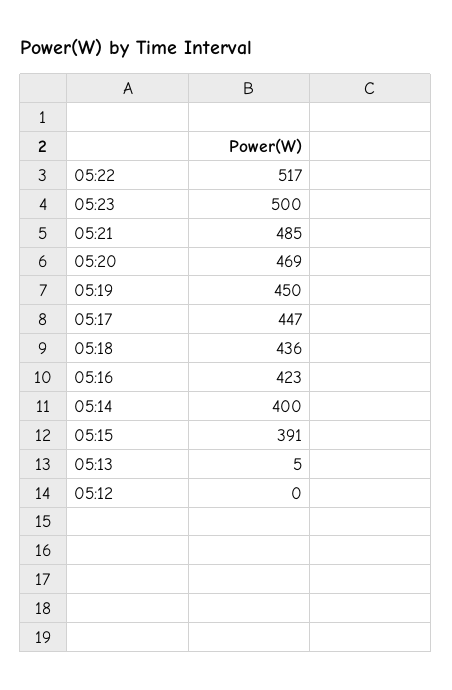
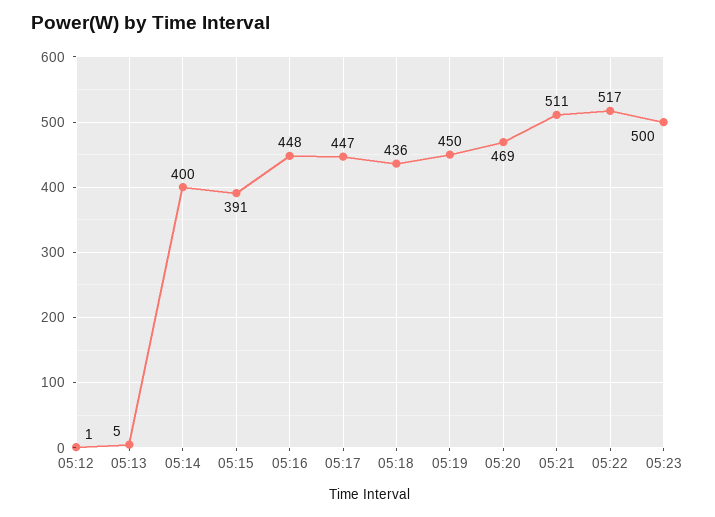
  {
    "05:22": 517,
    "05:23": 500,
-   "05:21": 485,
+   "05:21": 511,
    "05:20": 469,
    "05:19": 450,
    "05:17": 447,
    "05:18": 436,
-   "05:16": 423,
+   "05:16": 448,
    "05:14": 400,
    "05:15": 391,
    "05:13": 5,
-   "05:12": 0
+   "05:12": 1
  }

